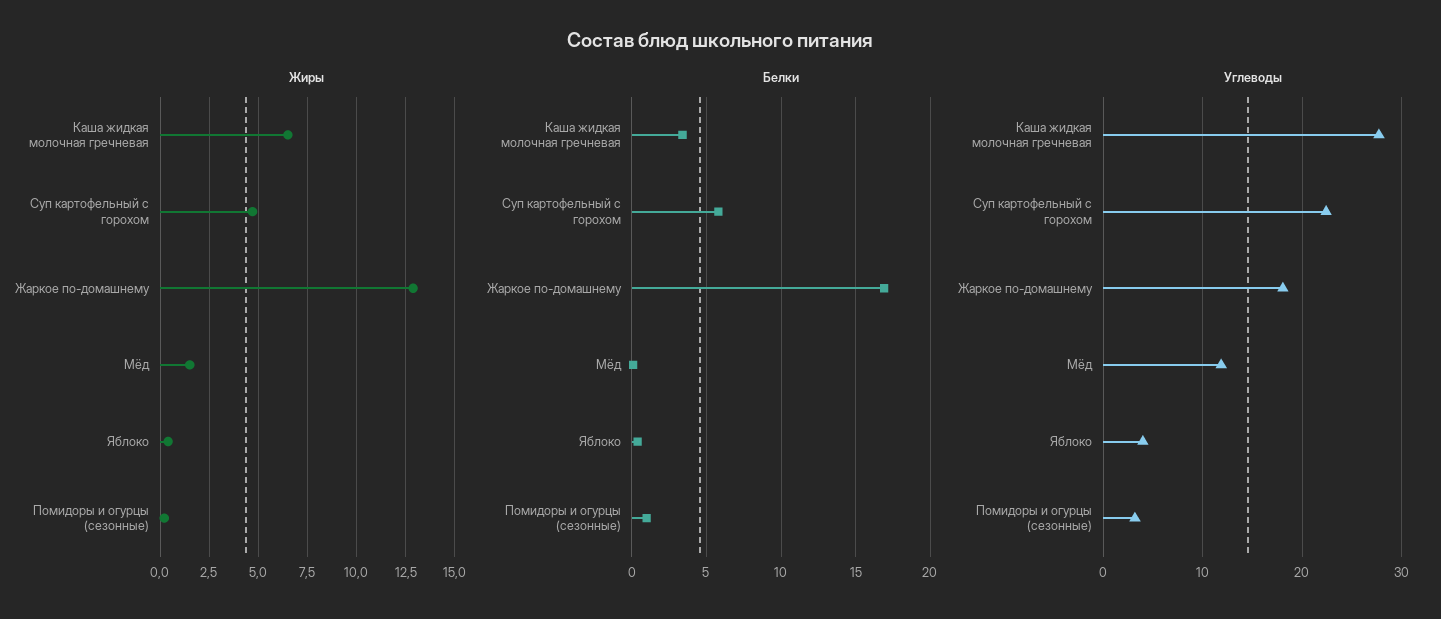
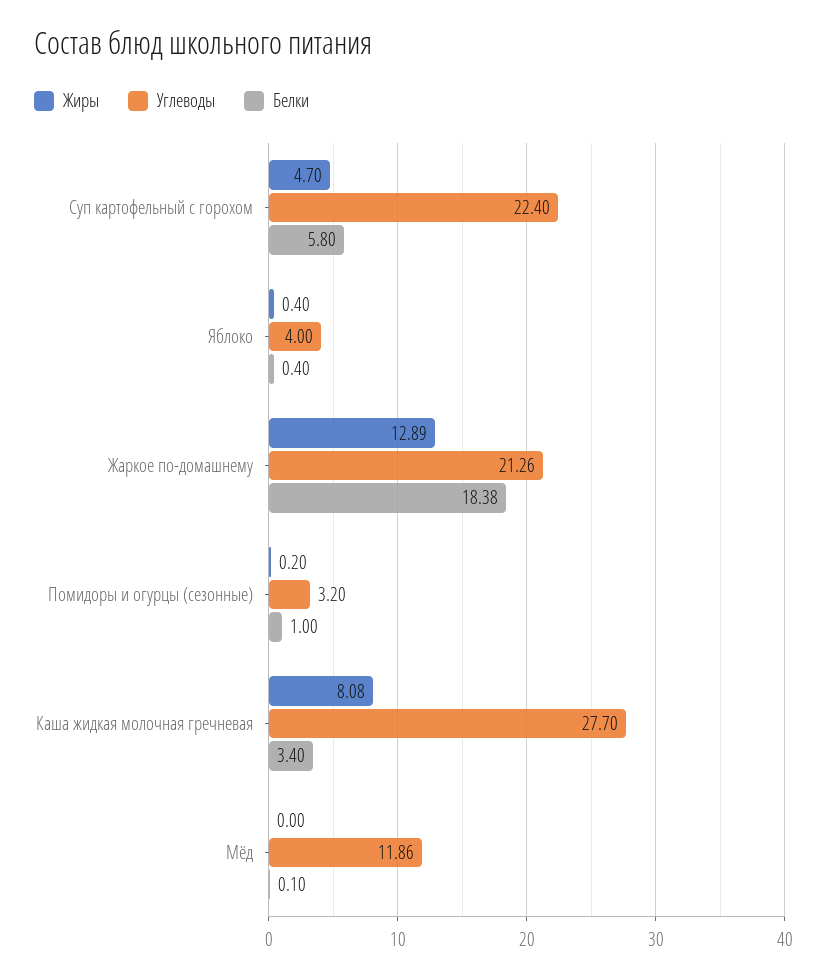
  {
    "Жиры": {
-     "Каша жидкая молочная гречневая": 6.5,
+     "Каша жидкая молочная гречневая": 8.08,
      "Суп картофельный с горохом": 4.7,
      "Жаркое по-домашнему": 12.89,
-     "Мёд": 1.5,
+     "Мёд": 0,
      "Яблоко": 0.4,
      "Помидоры и огурцы (сезонные)": 0.2
    },
    "Белки": {
      "Каша жидкая молочная гречневая": 3.4,
      "Суп картофельный с горохом": 5.8,
-     "Жаркое по-домашнему": 17,
+     "Жаркое по-домашнему": 18.38,
      "Мёд": 0.1,
      "Яблоко": 0.4,
      "Помидоры и огурцы (сезонные)": 1
    },
    "Углеводы": {
      "Каша жидкая молочная гречневая": 27.7,
      "Суп картофельный с горохом": 22.4,
-     "Жаркое по-домашнему": 18,
+     "Жаркое по-домашнему": 21.26,
      "Мёд": 11.86,
      "Яблоко": 4,
      "Помидоры и огурцы (сезонные)": 3.2
    }
  }

